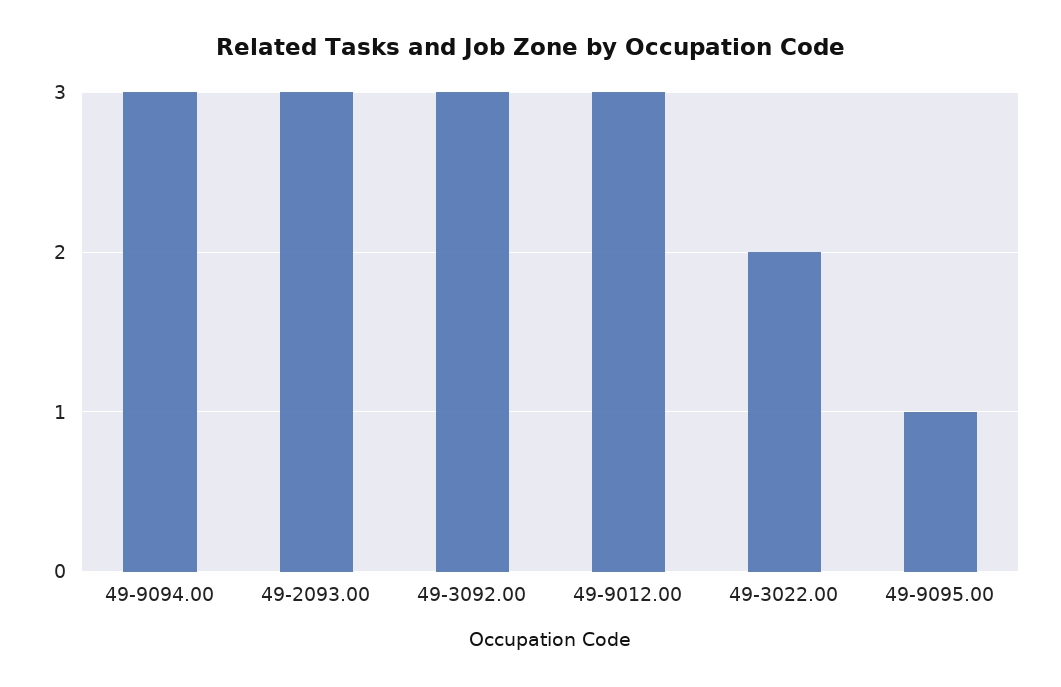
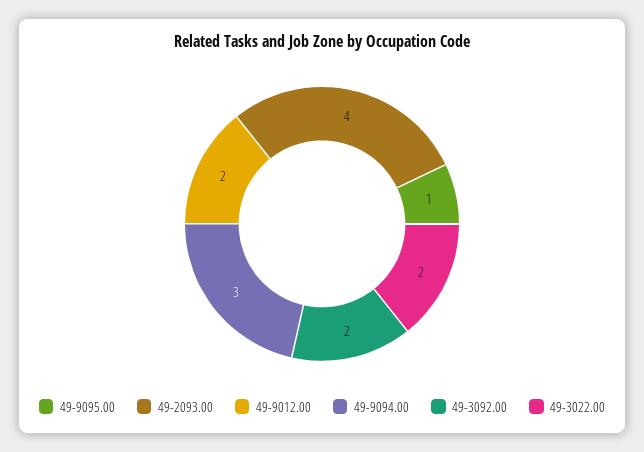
  {
    "49-9094.00": 3,
-   "49-2093.00": 3,
+   "49-2093.00": 4,
-   "49-3092.00": 3,
+   "49-3092.00": 2,
-   "49-9012.00": 3,
+   "49-9012.00": 2,
    "49-3022.00": 2,
    "49-9095.00": 1
  }

